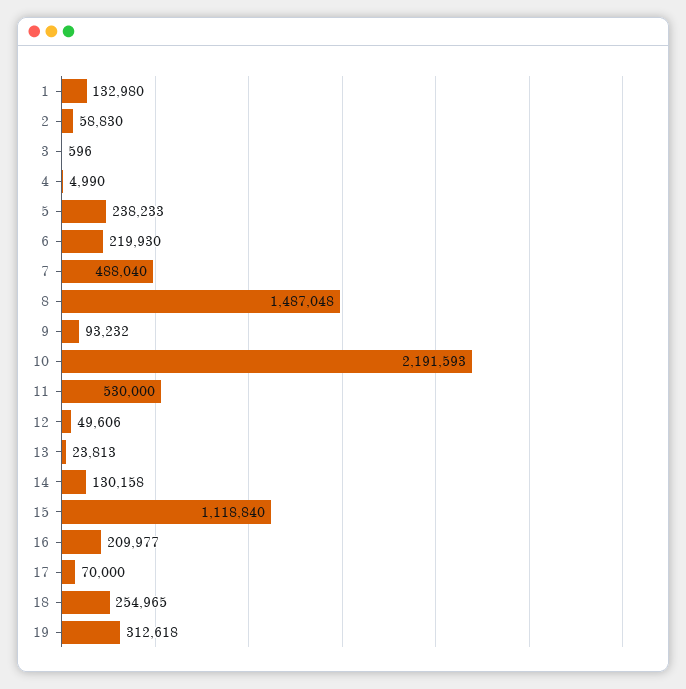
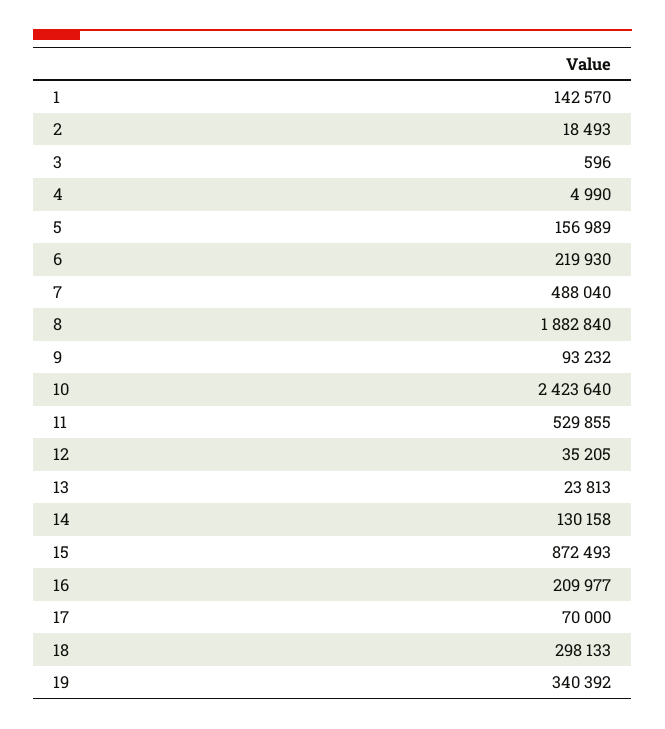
  {
-   "1": 132980,
+   "1": 142570,
-   "2": 58830,
+   "2": 18493,
    "3": 596,
    "4": 4990,
-   "5": 238233,
+   "5": 156989,
    "6": 219930,
    "7": 488040,
-   "8": 1487048,
+   "8": 1882840,
    "9": 93232,
-   "10": 2191593,
+   "10": 2423640,
-   "11": 530000,
+   "11": 529855,
-   "12": 49606,
+   "12": 35205,
    "13": 23813,
    "14": 130158,
-   "15": 1118840,
+   "15": 872493,
    "16": 209977,
    "17": 70000,
-   "18": 254965,
+   "18": 298133,
-   "19": 312618
+   "19": 340392
  }

